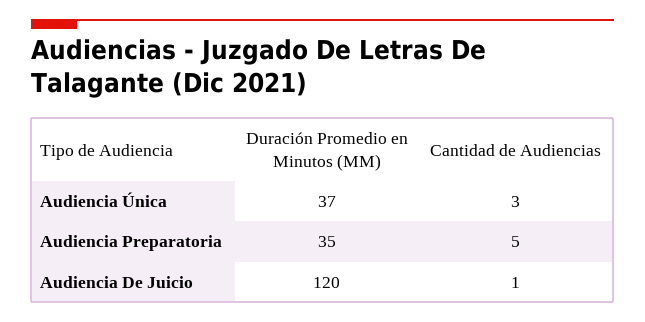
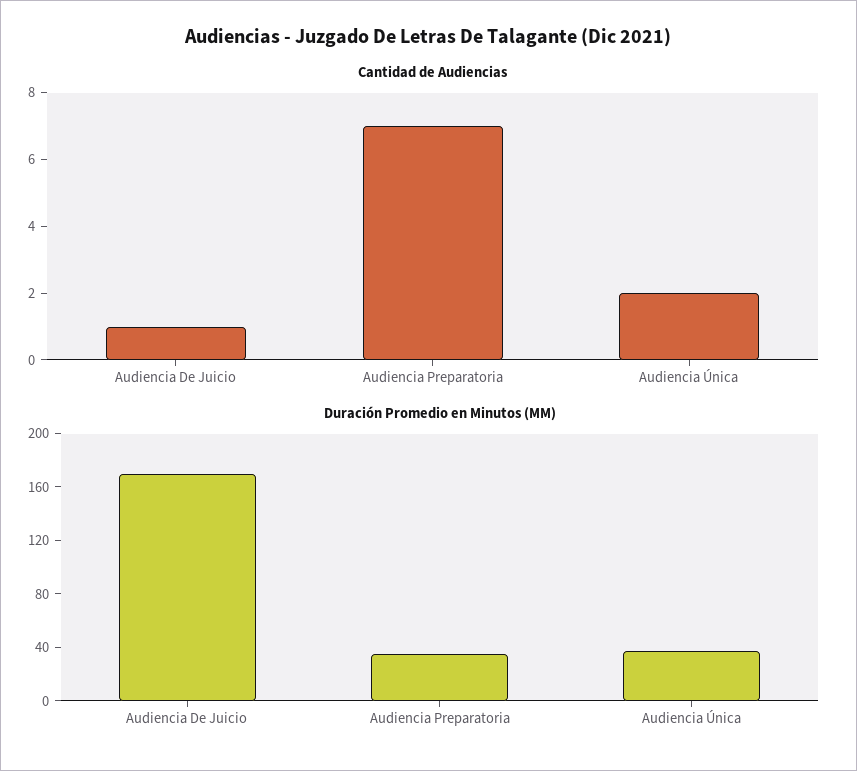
  {
    "Duración Promedio en Minutos (MM)": {
      "Audiencia Única": 37,
      "Audiencia Preparatoria": 35,
-     "Audiencia De Juicio": 120
+     "Audiencia De Juicio": 170
    },
    "Cantidad de Audiencias": {
-     "Audiencia Única": 3,
+     "Audiencia Única": 2,
-     "Audiencia Preparatoria": 5,
+     "Audiencia Preparatoria": 7,
      "Audiencia De Juicio": 1
    }
  }

